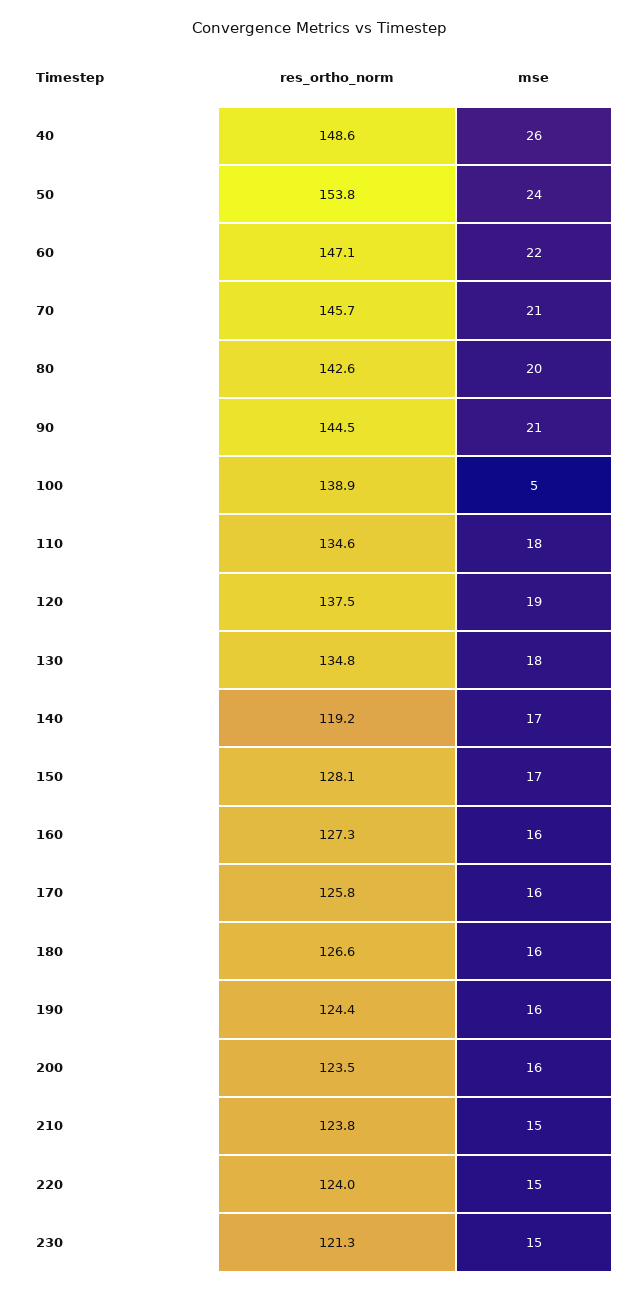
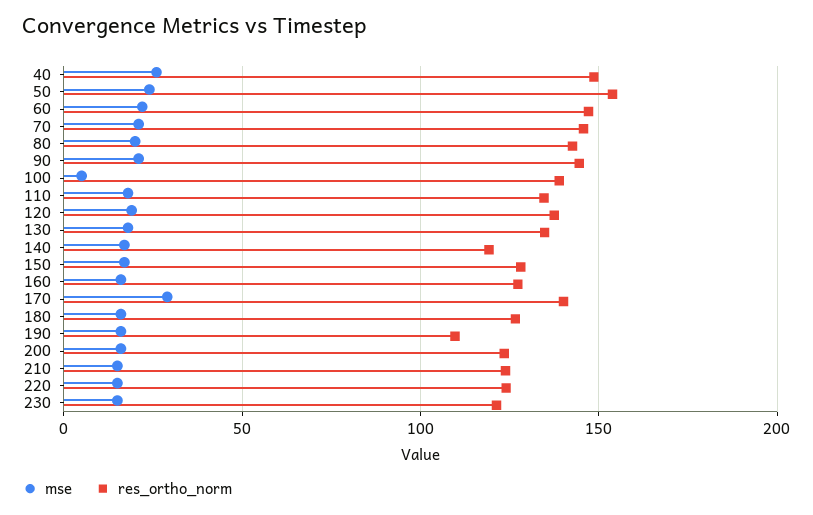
  {
    "res_ortho_norm": {
      "40": 148.6,
      "50": 153.8,
      "60": 147.1,
      "70": 145.7,
      "80": 142.6,
      "90": 144.5,
      "100": 138.9,
      "110": 134.6,
      "120": 137.5,
      "130": 134.8,
      "140": 119.2,
      "150": 128.1,
      "160": 127.3,
-     "170": 125.8,
+     "170": 140,
      "180": 126.6,
-     "190": 124.4,
+     "190": 110,
      "200": 123.5,
      "210": 123.8,
      "220": 124,
      "230": 121.3
    },
    "mse": {
      "40": 26,
      "50": 24,
      "60": 22,
      "70": 21,
      "80": 20,
      "90": 21,
      "100": 5,
      "110": 18,
      "120": 19,
      "130": 18,
      "140": 17,
      "150": 17,
      "160": 16,
-     "170": 16,
+     "170": 30,
      "180": 16,
      "190": 16,
      "200": 16,
      "210": 15,
      "220": 15,
      "230": 15
    }
  }

